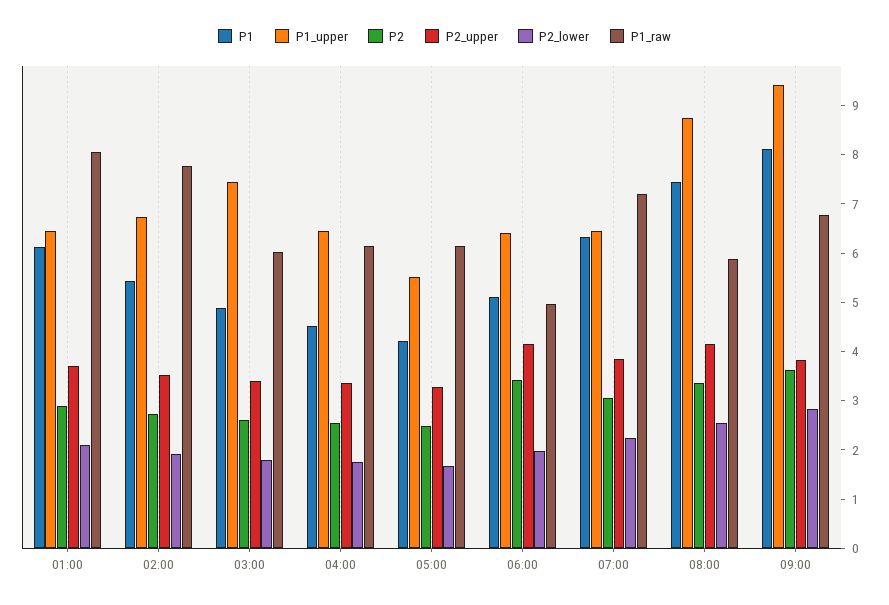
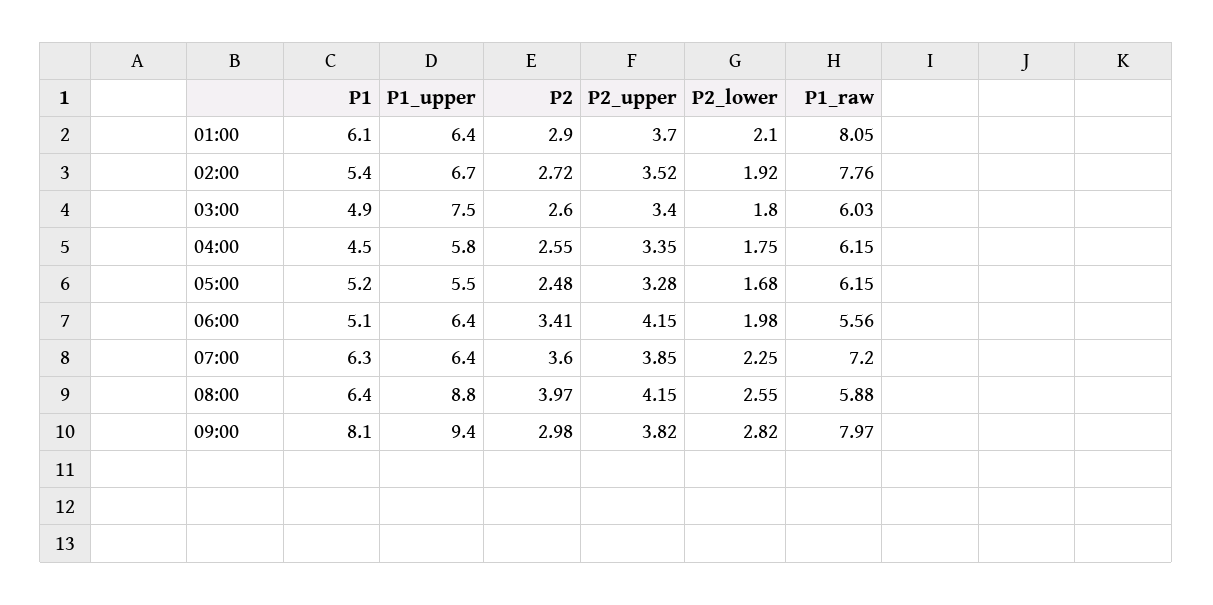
  {
    "P1": {
      "01:00": 6.1,
      "02:00": 5.4,
      "03:00": 4.9,
      "04:00": 4.5,
-     "05:00": 4.2,
+     "05:00": 5.2,
      "06:00": 5.1,
      "07:00": 6.3,
-     "08:00": 7.4,
+     "08:00": 6.4,
      "09:00": 8.1
    },
    "P1_upper": {
      "01:00": 6.4,
      "02:00": 6.7,
      "03:00": 7.5,
-     "04:00": 6.4,
+     "04:00": 5.8,
      "05:00": 5.5,
      "06:00": 6.4,
      "07:00": 6.4,
      "08:00": 8.8,
      "09:00": 9.4
    },
    "P2": {
      "01:00": 2.9,
      "02:00": 2.72,
      "03:00": 2.6,
      "04:00": 2.55,
      "05:00": 2.48,
      "06:00": 3.41,
-     "07:00": 3,
+     "07:00": 3.6,
-     "08:00": 3.4,
+     "08:00": 3.97,
-     "09:00": 3.6
+     "09:00": 2.98
    },
    "P2_upper": {
      "01:00": 3.7,
      "02:00": 3.52,
      "03:00": 3.4,
      "04:00": 3.35,
      "05:00": 3.28,
      "06:00": 4.15,
      "07:00": 3.85,
      "08:00": 4.15,
      "09:00": 3.82
    },
    "P2_lower": {
      "01:00": 2.1,
      "02:00": 1.92,
      "03:00": 1.8,
      "04:00": 1.75,
      "05:00": 1.68,
      "06:00": 1.98,
      "07:00": 2.25,
      "08:00": 2.55,
      "09:00": 2.82
    },
    "P1_raw": {
      "01:00": 8.05,
      "02:00": 7.76,
      "03:00": 6.03,
      "04:00": 6.15,
      "05:00": 6.15,
-     "06:00": 5,
+     "06:00": 5.56,
      "07:00": 7.2,
      "08:00": 5.88,
-     "09:00": 6.8
+     "09:00": 7.97
    }
  }

